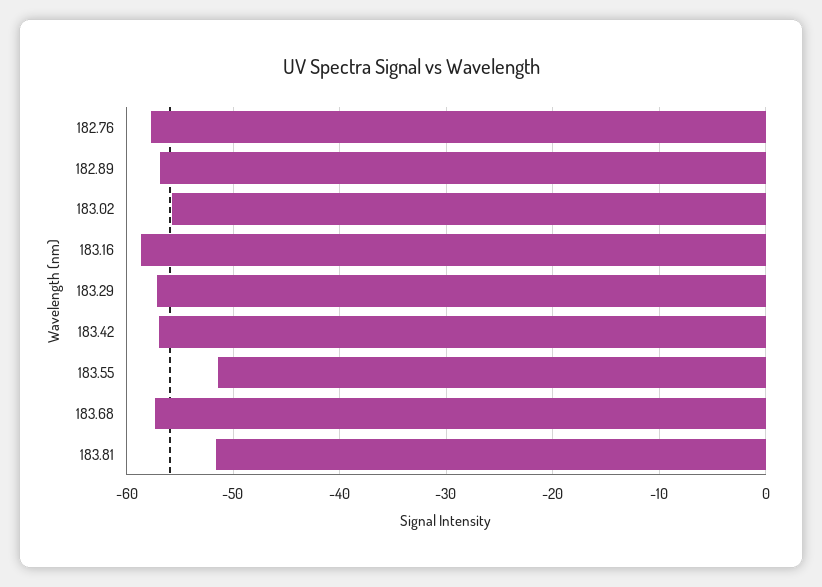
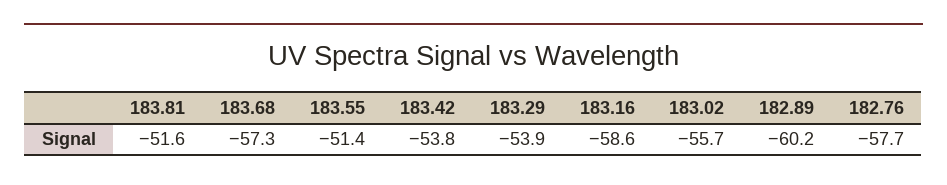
  {
    "182.76": -57.7,
-   "182.89": -57,
+   "182.89": -60.2,
    "183.02": -55.7,
    "183.16": -58.6,
-   "183.29": -57,
+   "183.29": -53.9,
-   "183.42": -57,
+   "183.42": -53.8,
    "183.55": -51.4,
    "183.68": -57.3,
    "183.81": -51.6
  }

